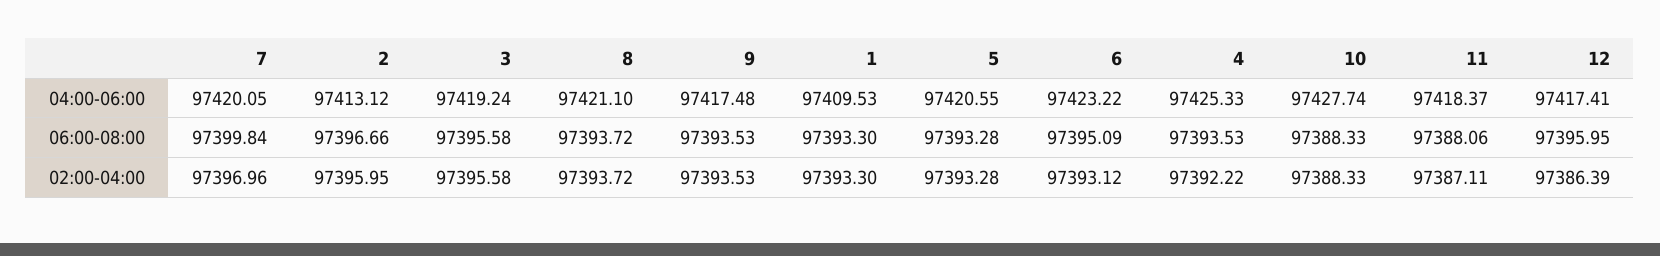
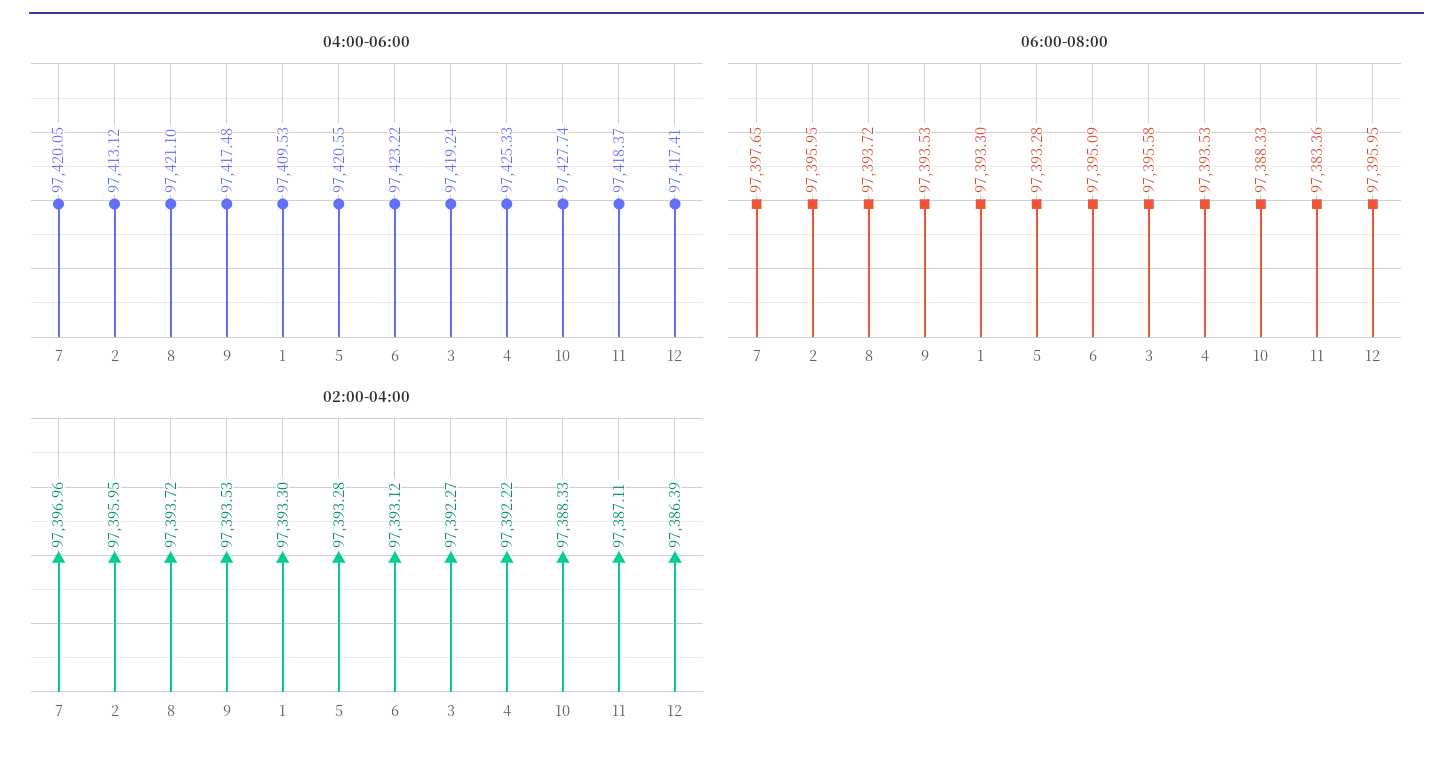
  {
    "04:00-06:00": {
      "7": 97420.05,
      "2": 97413.12,
      "3": 97419.24,
      "8": 97421.1,
      "9": 97417.48,
      "1": 97409.53,
      "5": 97420.55,
      "6": 97423.22,
      "4": 97425.33,
      "10": 97427.74,
      "11": 97418.37,
      "12": 97417.41
    },
    "06:00-08:00": {
-     "7": 97399.84,
+     "7": 97397.65,
-     "2": 97396.66,
+     "2": 97395.95,
      "3": 97395.58,
      "8": 97393.72,
      "9": 97393.53,
      "1": 97393.3,
      "5": 97393.28,
      "6": 97395.09,
      "4": 97393.53,
      "10": 97388.33,
-     "11": 97388.06,
+     "11": 97383.36,
      "12": 97395.95
    },
    "02:00-04:00": {
      "7": 97396.96,
      "2": 97395.95,
-     "3": 97395.58,
+     "3": 97392.27,
      "8": 97393.72,
      "9": 97393.53,
      "1": 97393.3,
      "5": 97393.28,
      "6": 97393.12,
      "4": 97392.22,
      "10": 97388.33,
      "11": 97387.11,
      "12": 97386.39
    }
  }

